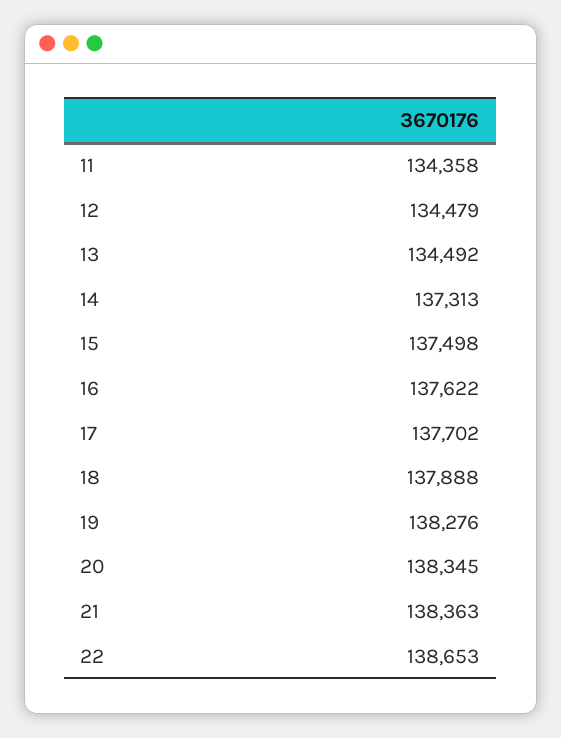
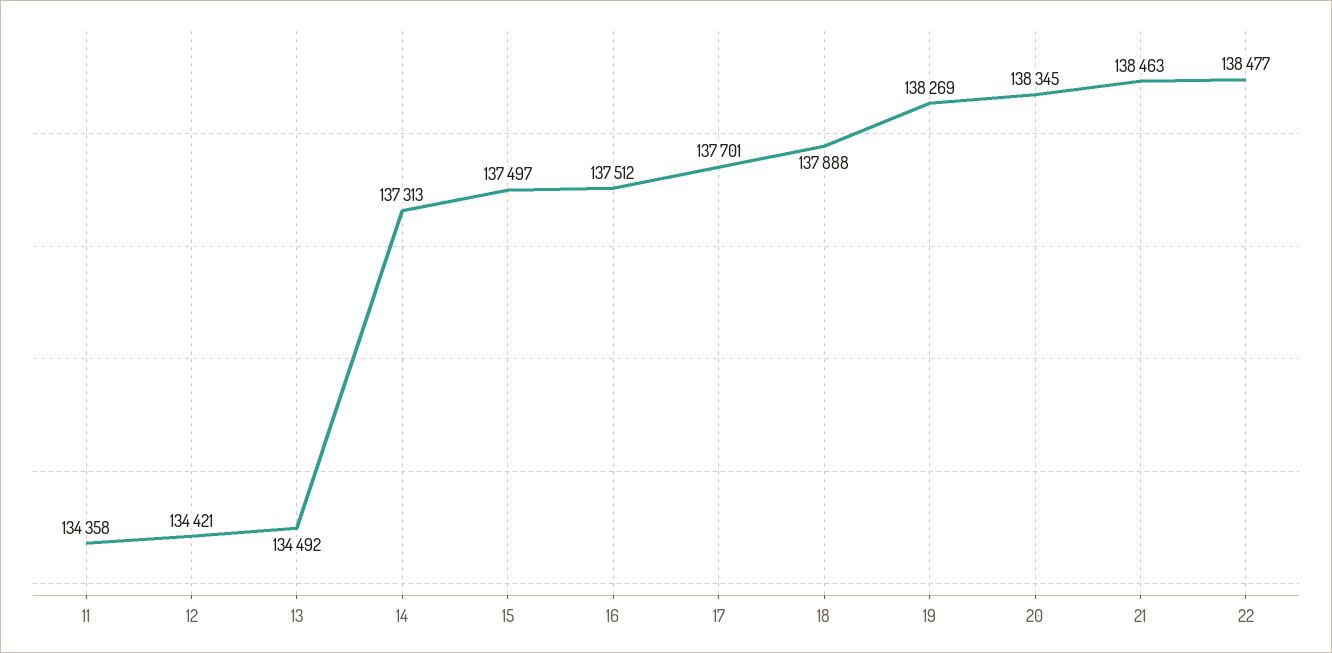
  {
    "11": 134358,
-   "12": 134479,
+   "12": 134421,
    "13": 134492,
    "14": 137313,
-   "15": 137498,
+   "15": 137497,
-   "16": 137622,
+   "16": 137512,
-   "17": 137702,
+   "17": 137701,
    "18": 137888,
-   "19": 138276,
+   "19": 138269,
    "20": 138345,
-   "21": 138363,
+   "21": 138463,
-   "22": 138653
+   "22": 138477
  }

